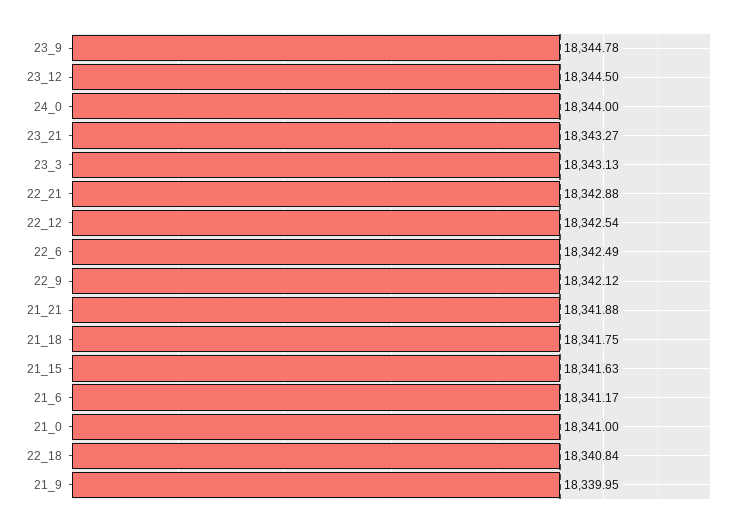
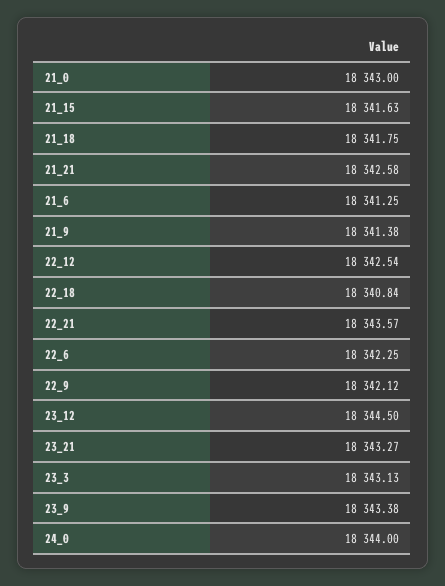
  {
-   "23_9": 18344.78,
+   "23_9": 18343.38,
    "23_12": 18344.5,
    "24_0": 18344,
    "23_21": 18343.27,
    "23_3": 18343.13,
-   "22_21": 18342.88,
+   "22_21": 18343.57,
    "22_12": 18342.54,
-   "22_6": 18342.49,
+   "22_6": 18342.25,
    "22_9": 18342.12,
-   "21_21": 18341.88,
+   "21_21": 18342.58,
    "21_18": 18341.75,
    "21_15": 18341.63,
-   "21_6": 18341.17,
+   "21_6": 18341.25,
-   "21_0": 18341,
+   "21_0": 18343,
    "22_18": 18340.84,
-   "21_9": 18339.95
+   "21_9": 18341.38
  }

